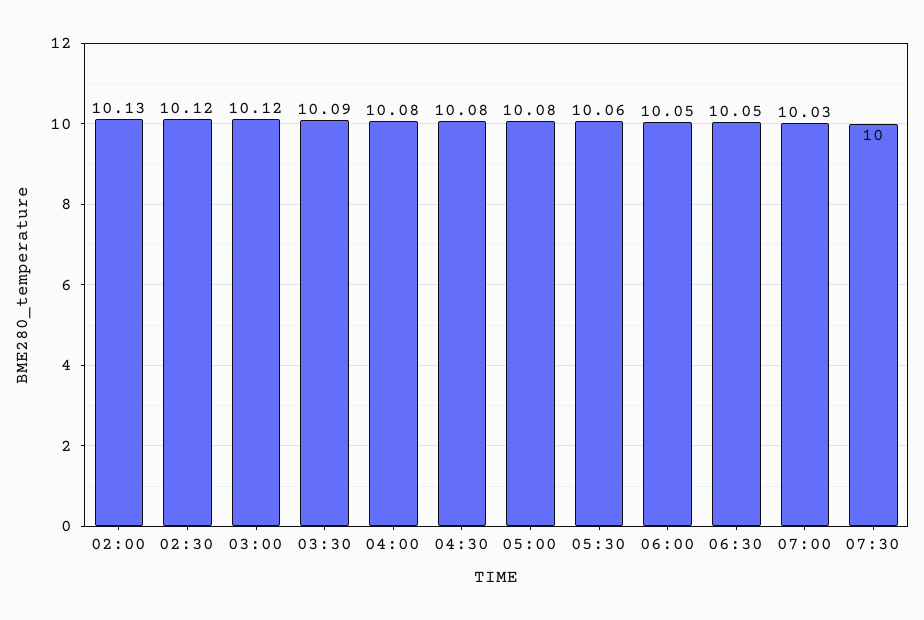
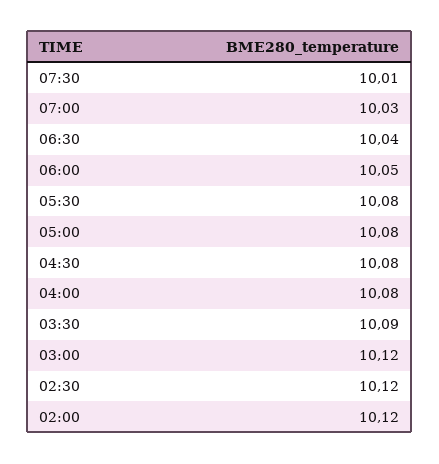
  {
-   "02:00": 10.13,
+   "02:00": 10.12,
    "02:30": 10.12,
    "03:00": 10.12,
    "03:30": 10.09,
    "04:00": 10.08,
    "04:30": 10.08,
    "05:00": 10.08,
-   "05:30": 10.06,
+   "05:30": 10.08,
    "06:00": 10.05,
-   "06:30": 10.05,
+   "06:30": 10.04,
    "07:00": 10.03,
-   "07:30": 10
+   "07:30": 10.01
  }

